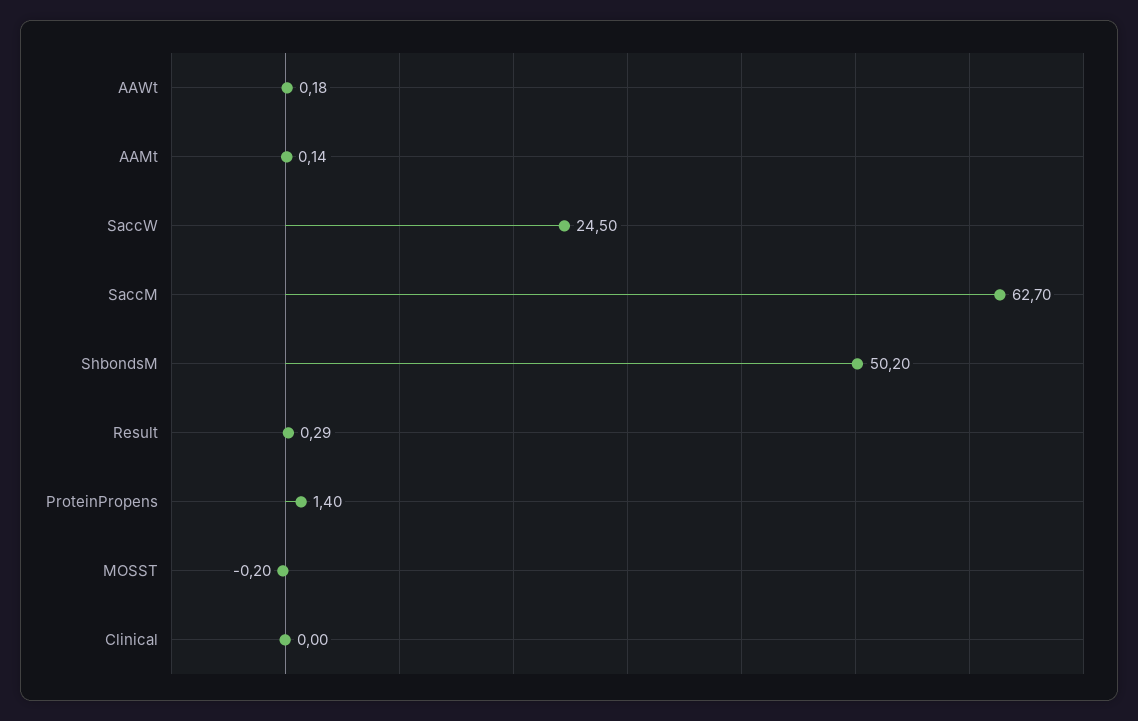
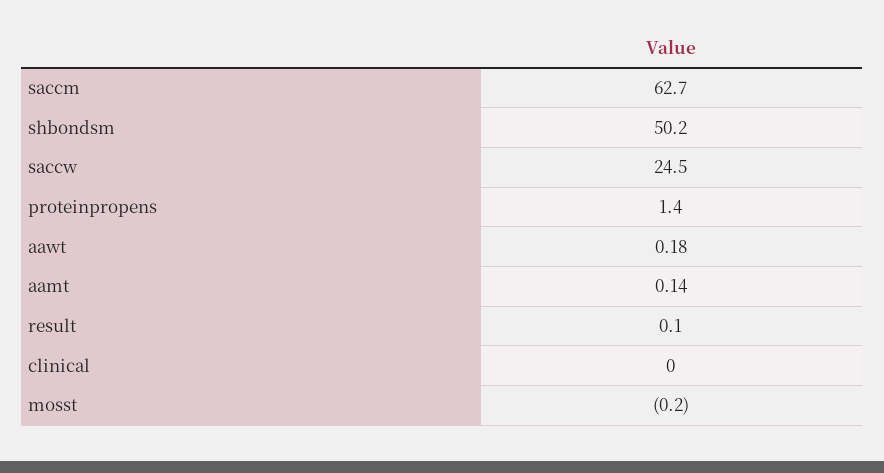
  {
    "AAWt": 0.18,
    "AAMt": 0.14,
    "SaccW": 24.5,
    "SaccM": 62.7,
    "ShbondsM": 50.2,
-   "Result": 0.29,
+   "Result": 0.1,
    "ProteinPropens": 1.4,
    "MOSST": -0.2,
    "Clinical": 0
  }

